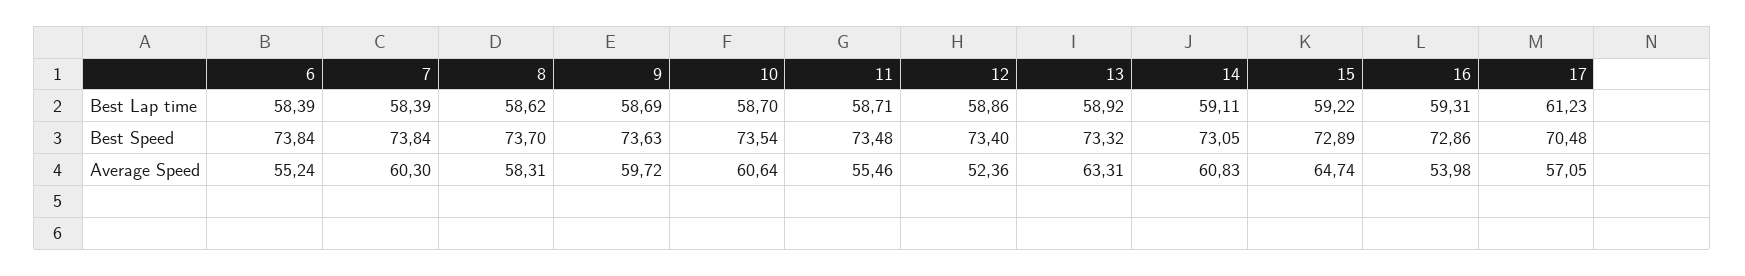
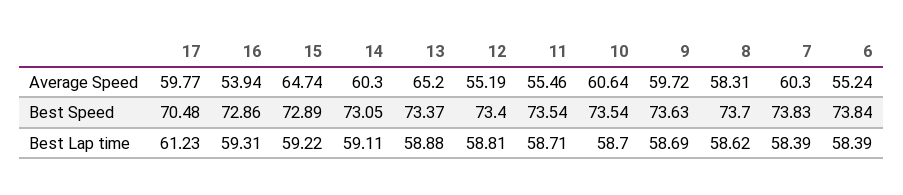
  {
    "6": {
      "Best Lap time": 58.39,
      "Best Speed": 73.84,
      "Average Speed": 55.24
    },
    "7": {
      "Best Lap time": 58.39,
-     "Best Speed": 73.84,
+     "Best Speed": 73.83,
      "Average Speed": 60.3
    },
    "8": {
      "Best Lap time": 58.62,
      "Best Speed": 73.7,
      "Average Speed": 58.31
    },
    "9": {
      "Best Lap time": 58.69,
      "Best Speed": 73.63,
      "Average Speed": 59.72
    },
    "10": {
      "Best Lap time": 58.7,
      "Best Speed": 73.54,
      "Average Speed": 60.64
    },
    "11": {
      "Best Lap time": 58.71,
-     "Best Speed": 73.48,
+     "Best Speed": 73.54,
      "Average Speed": 55.46
    },
    "12": {
-     "Best Lap time": 58.86,
+     "Best Lap time": 58.81,
      "Best Speed": 73.4,
-     "Average Speed": 52.36
+     "Average Speed": 55.19
    },
    "13": {
-     "Best Lap time": 58.92,
+     "Best Lap time": 58.88,
-     "Best Speed": 73.32,
+     "Best Speed": 73.37,
-     "Average Speed": 63.31
+     "Average Speed": 65.2
    },
    "14": {
      "Best Lap time": 59.11,
      "Best Speed": 73.05,
-     "Average Speed": 60.83
+     "Average Speed": 60.3
    },
    "15": {
      "Best Lap time": 59.22,
      "Best Speed": 72.89,
      "Average Speed": 64.74
    },
    "16": {
      "Best Lap time": 59.31,
      "Best Speed": 72.86,
-     "Average Speed": 53.98
+     "Average Speed": 53.94
    },
    "17": {
      "Best Lap time": 61.23,
      "Best Speed": 70.48,
-     "Average Speed": 57.05
+     "Average Speed": 59.77
    }
  }

